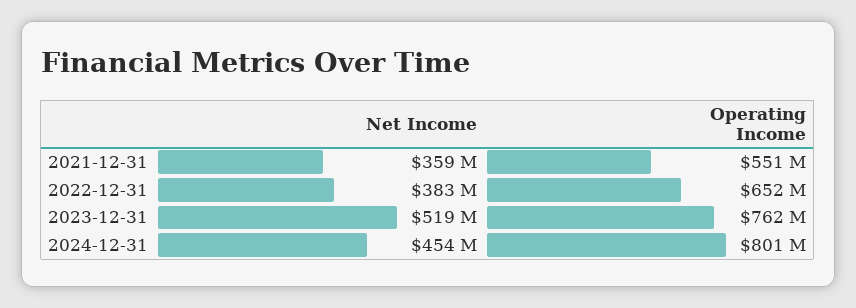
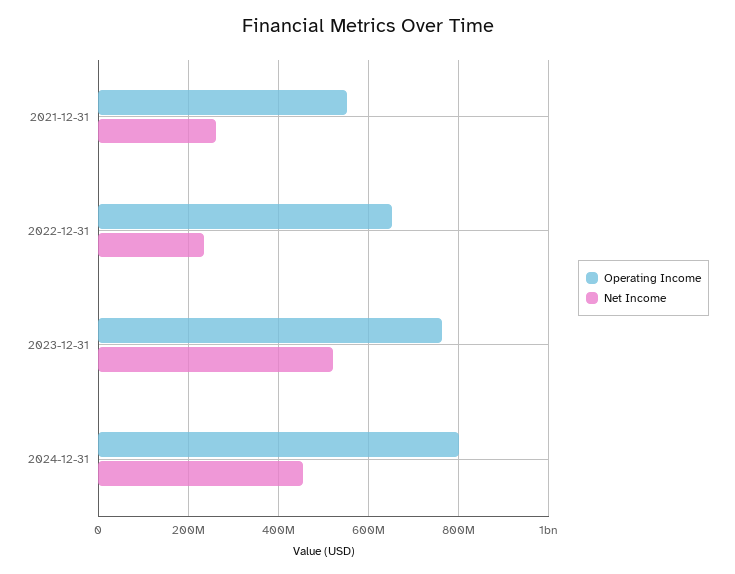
  {
    "Net Income": {
-     "2021-12-31": 359000000,
+     "2021-12-31": 260000000,
-     "2022-12-31": 383000000,
+     "2022-12-31": 240000000,
      "2023-12-31": 519000000,
      "2024-12-31": 454000000
    },
    "Operating Income": {
      "2021-12-31": 551000000,
      "2022-12-31": 652000000,
      "2023-12-31": 762000000,
      "2024-12-31": 801000000
    }
  }

